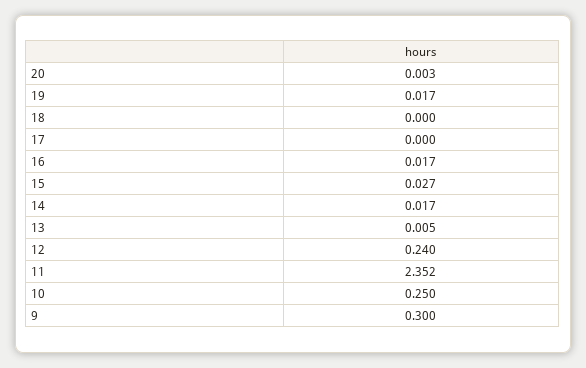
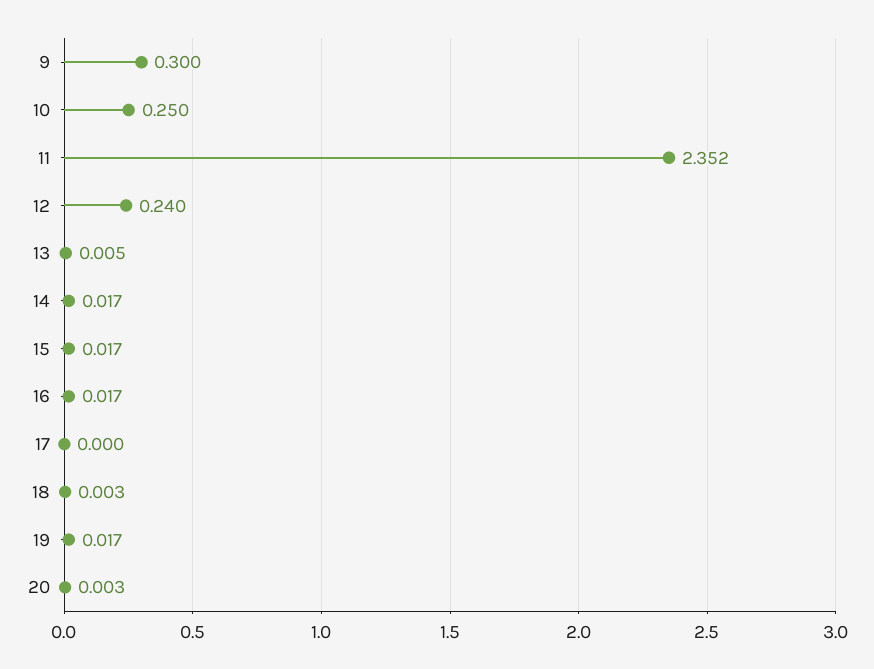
  {
    "20": 0.003,
    "19": 0.017,
-   "18": 0,
+   "18": 0.003,
    "17": 0,
    "16": 0.017,
-   "15": 0.027,
+   "15": 0.017,
    "14": 0.017,
    "13": 0.005,
    "12": 0.24,
    "11": 2.352,
    "10": 0.25,
    "9": 0.3
  }

